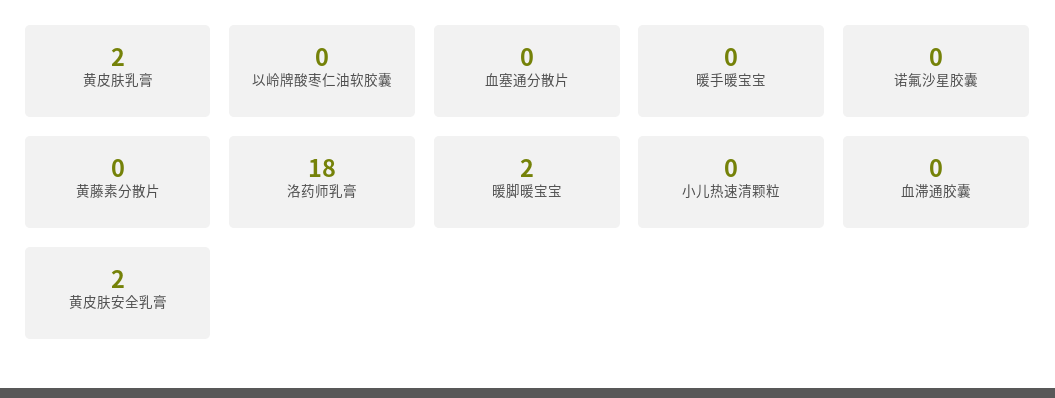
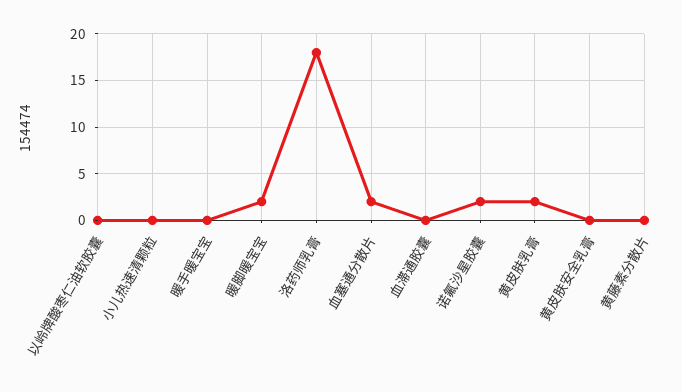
  {
    "黄皮肤乳膏": 2,
    "以岭牌酸枣仁油软胶囊": 0,
-   "血塞通分散片": 0,
+   "血塞通分散片": 2,
    "暖手暖宝宝": 0,
-   "诺氟沙星胶囊": 0,
+   "诺氟沙星胶囊": 2,
    "黄藤素分散片": 0,
    "洛药师乳膏": 18,
    "暖脚暖宝宝": 2,
    "小儿热速清颗粒": 0,
    "血滞通胶囊": 0,
-   "黄皮肤安全乳膏": 2
+   "黄皮肤安全乳膏": 0
  }

